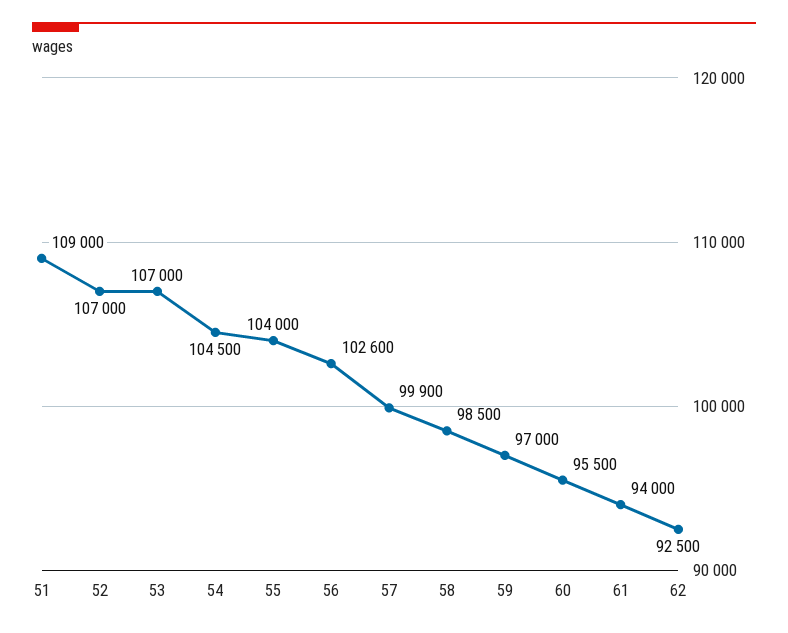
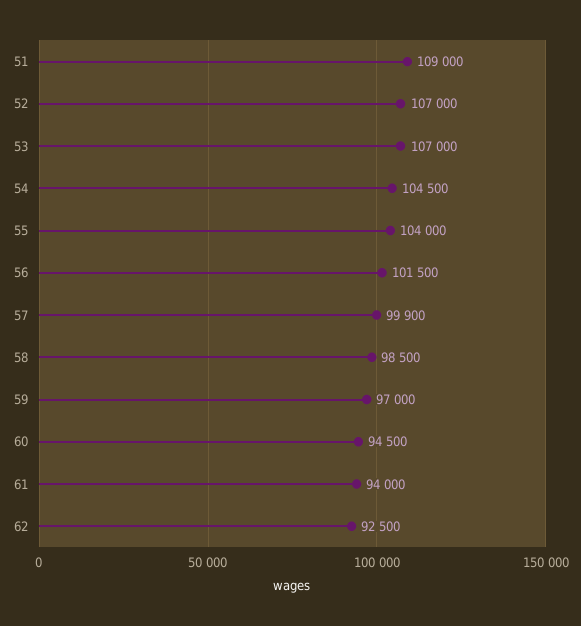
  {
    "51": 109000,
    "52": 107000,
    "53": 107000,
    "54": 104500,
    "55": 104000,
-   "56": 102600,
+   "56": 101500,
    "57": 99900,
    "58": 98500,
    "59": 97000,
-   "60": 95500,
+   "60": 94500,
    "61": 94000,
    "62": 92500
  }

